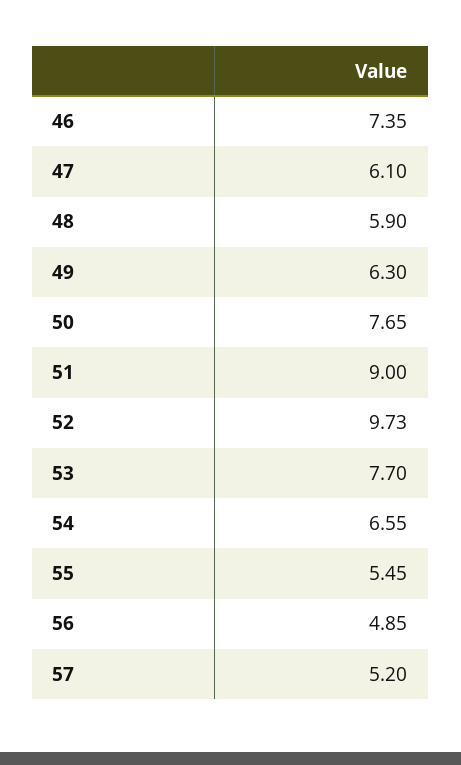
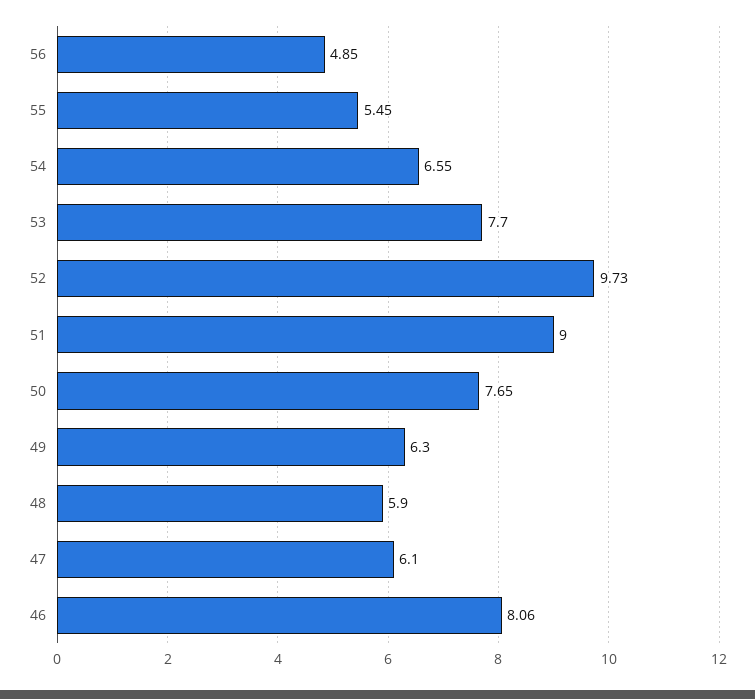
  {
-   "46": 7.35,
+   "46": 8.06,
    "47": 6.1,
    "48": 5.9,
    "49": 6.3,
    "50": 7.65,
    "51": 9,
    "52": 9.73,
    "53": 7.7,
    "54": 6.55,
    "55": 5.45,
-   "56": 4.85,
+   "56": 4.85
-   "57": 5.2
  }

